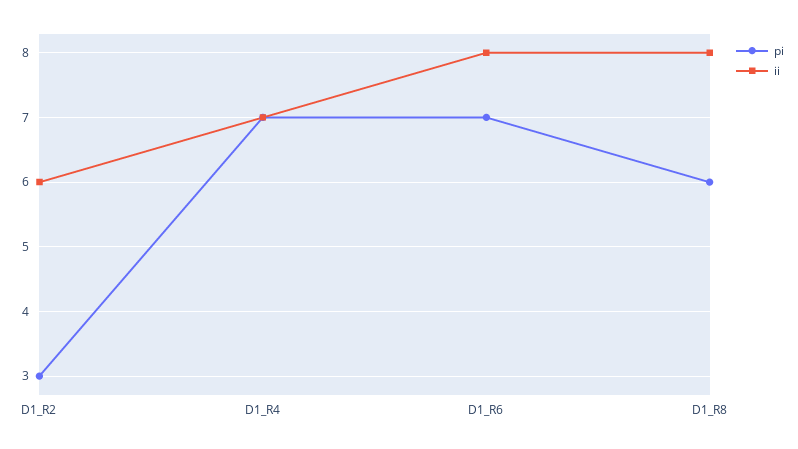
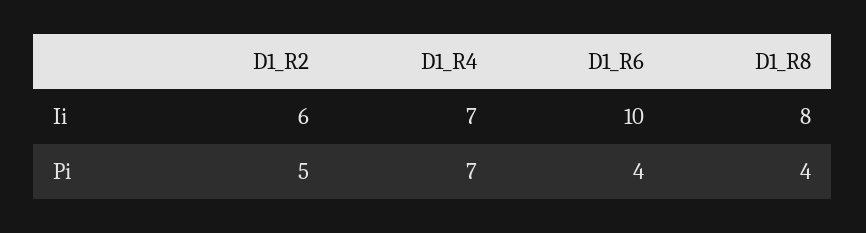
  {
    "pi": {
-     "D1_R2": 3,
+     "D1_R2": 5,
      "D1_R4": 7,
-     "D1_R6": 7,
+     "D1_R6": 4,
-     "D1_R8": 6
+     "D1_R8": 4
    },
    "ii": {
      "D1_R2": 6,
      "D1_R4": 7,
-     "D1_R6": 8,
+     "D1_R6": 10,
      "D1_R8": 8
    }
  }

